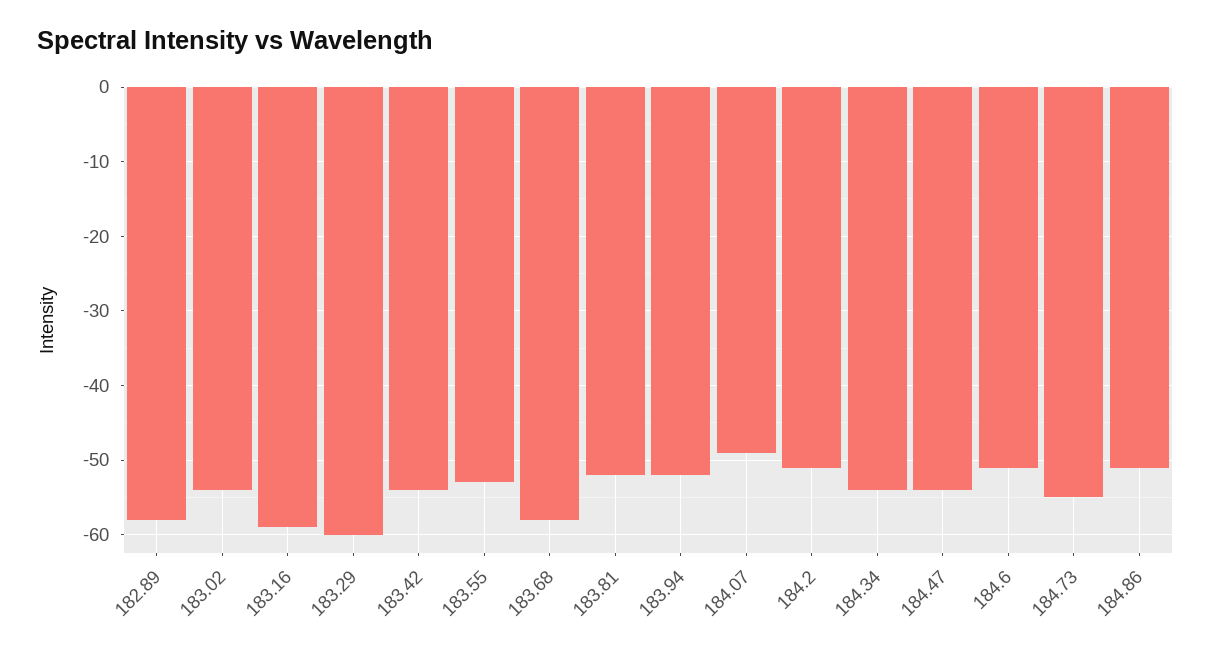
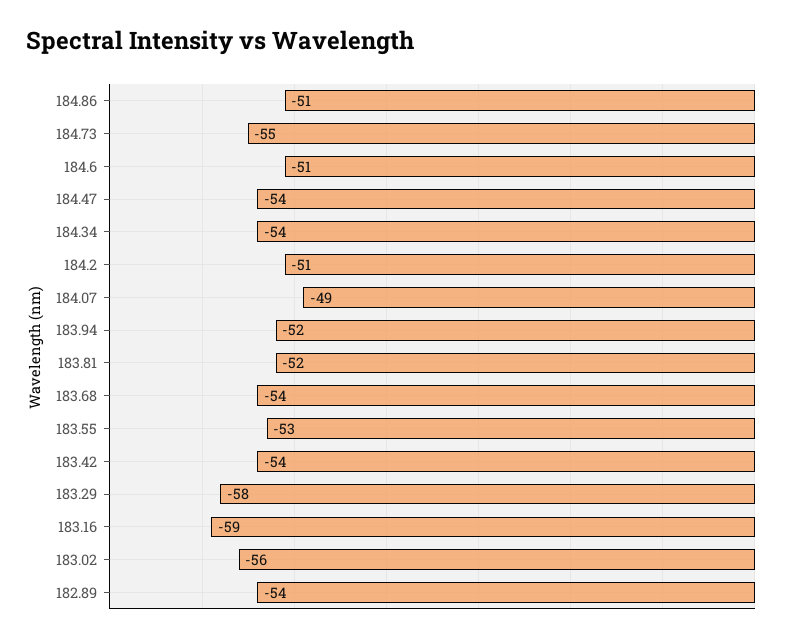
  {
-   "182.89": -58,
+   "182.89": -54,
-   "183.02": -54,
+   "183.02": -56,
    "183.16": -59,
-   "183.29": -60,
+   "183.29": -58,
    "183.42": -54,
    "183.55": -53,
-   "183.68": -58,
+   "183.68": -54,
    "183.81": -52,
    "183.94": -52,
    "184.07": -49,
    "184.2": -51,
    "184.34": -54,
    "184.47": -54,
    "184.6": -51,
    "184.73": -55,
    "184.86": -51
  }

